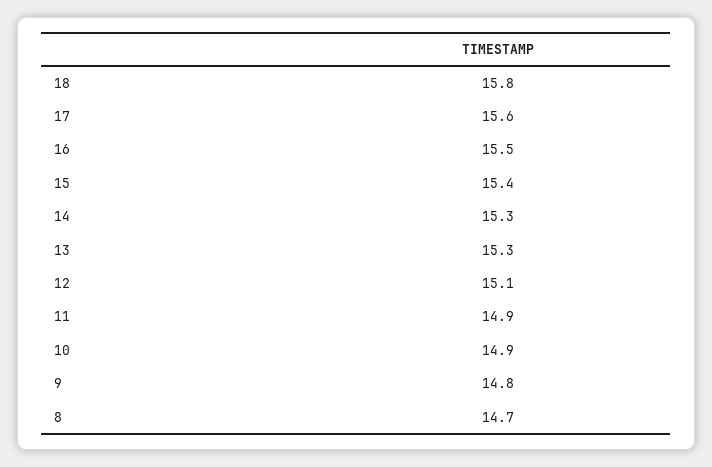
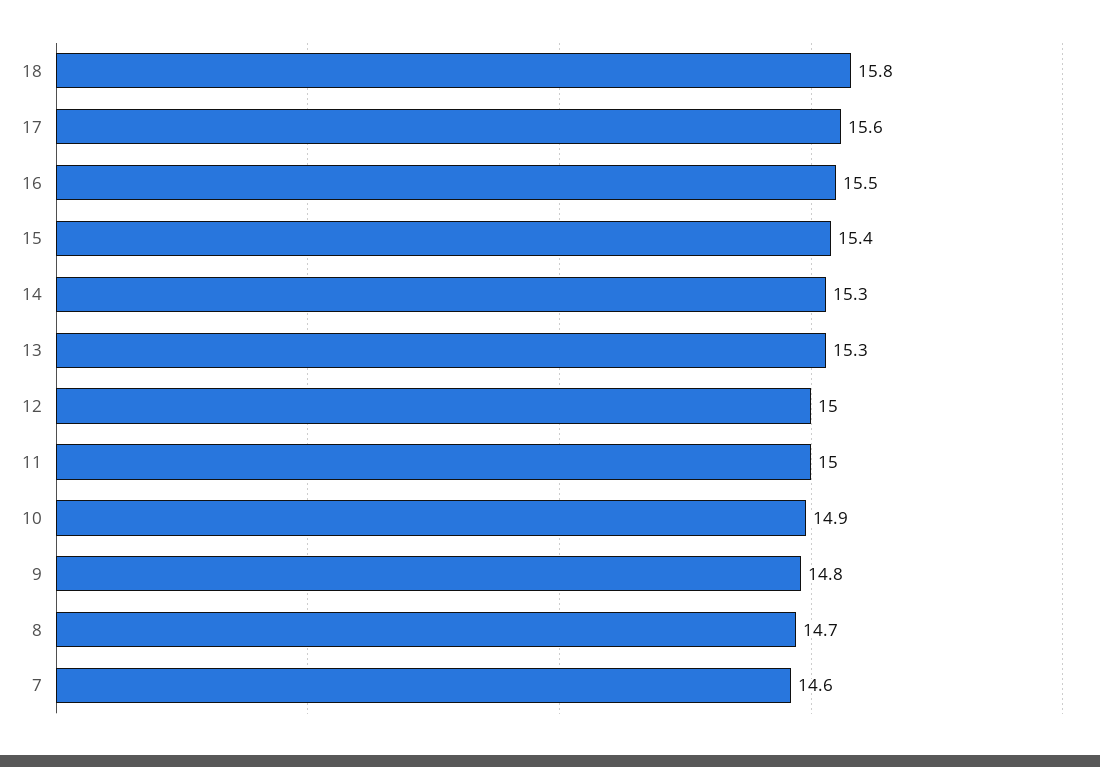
  {
    "18": 15.8,
    "17": 15.6,
    "16": 15.5,
    "15": 15.4,
    "14": 15.3,
    "13": 15.3,
-   "12": 15.1,
+   "12": 15,
-   "11": 14.9,
+   "11": 15,
    "10": 14.9,
    "9": 14.8,
-   "8": 14.7
+   "8": 14.7,
+   "7": 14.6
  }

